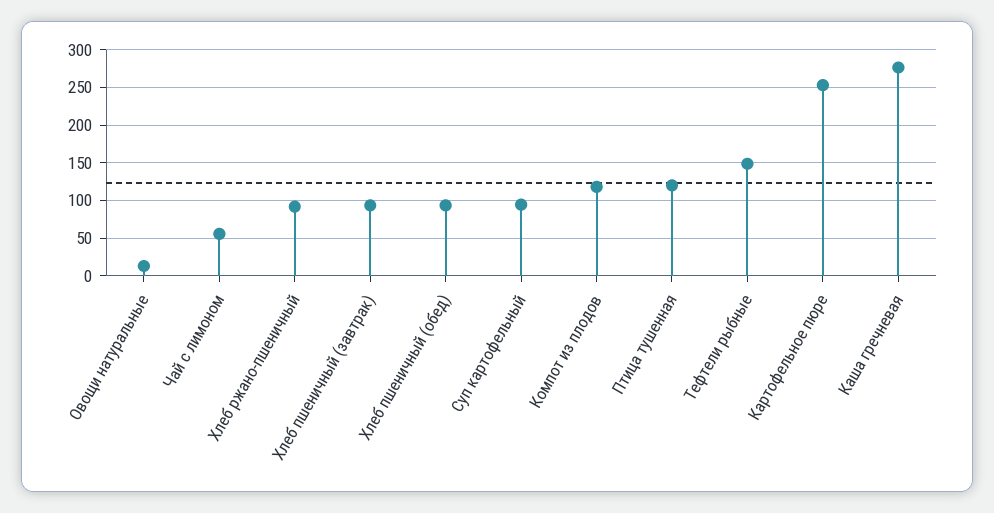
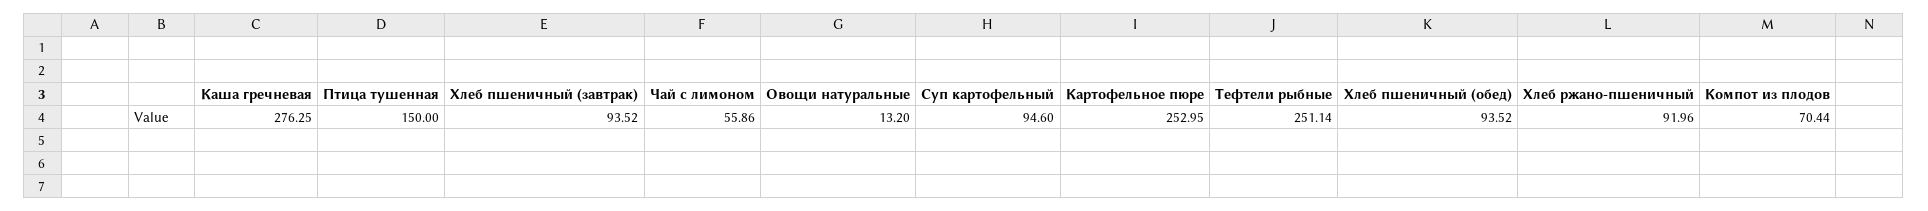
  {
    "Овощи натуральные": 13.2,
    "Чай с лимоном": 55.86,
    "Хлеб ржано-пшеничный": 91.96,
    "Хлеб пшеничный (завтрак)": 93.52,
    "Хлеб пшеничный (обед)": 93.52,
    "Суп картофельный": 94.6,
-   "Компот из плодов": 120,
+   "Компот из плодов": 70.44,
-   "Птица тушенная": 120,
+   "Птица тушенная": 150,
-   "Тефтели рыбные": 150,
+   "Тефтели рыбные": 251.14,
    "Картофельное пюре": 252.95,
    "Каша гречневая": 276.25
  }

